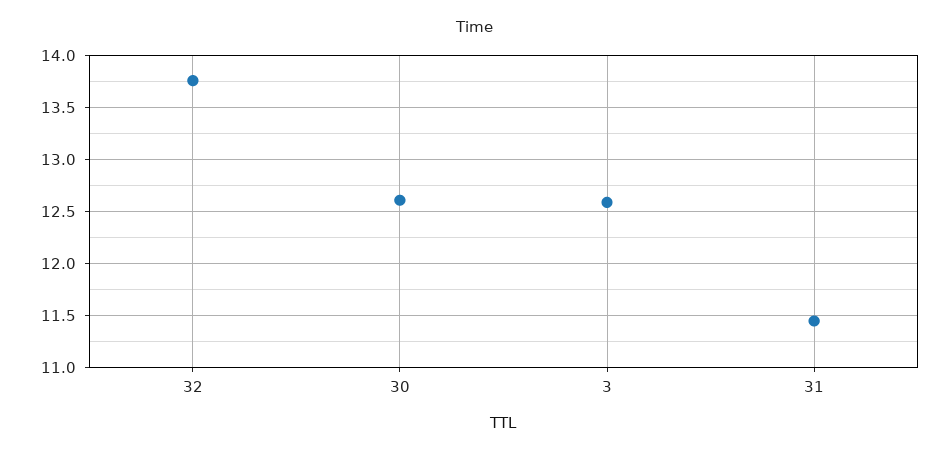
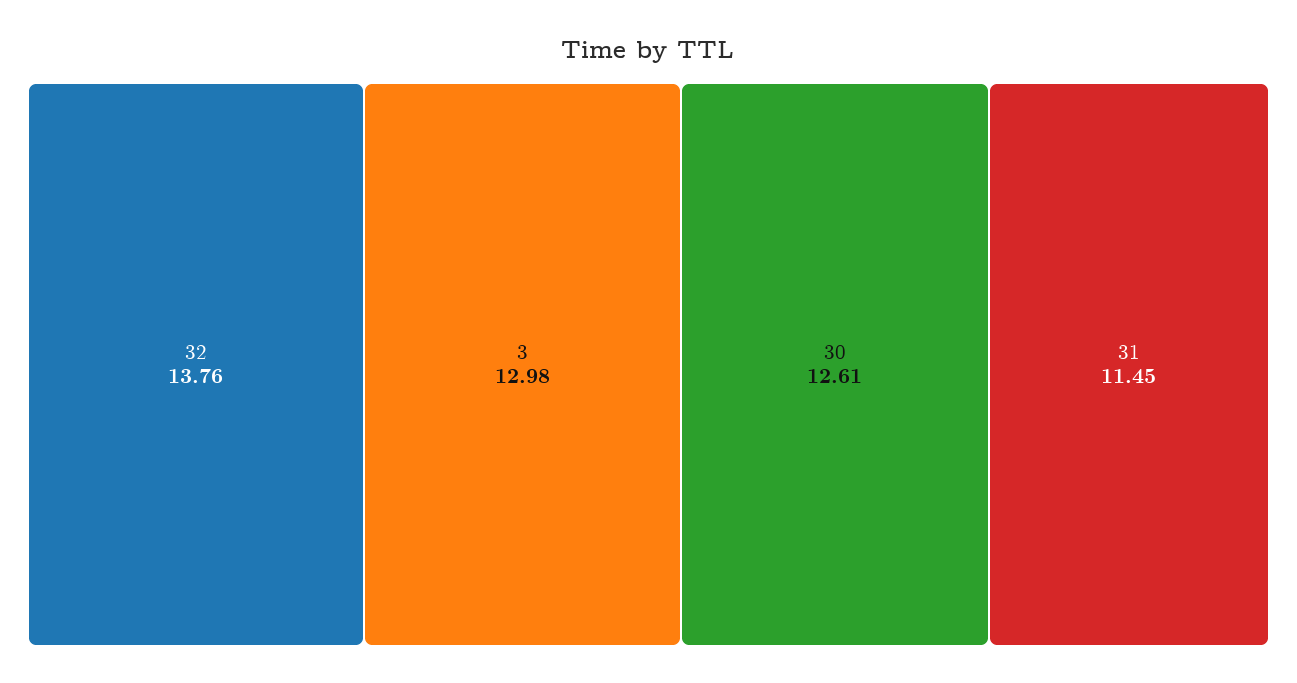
  {
    "32": 13.76,
    "30": 12.61,
-   "3": 12.6,
+   "3": 12.98,
    "31": 11.45
  }

